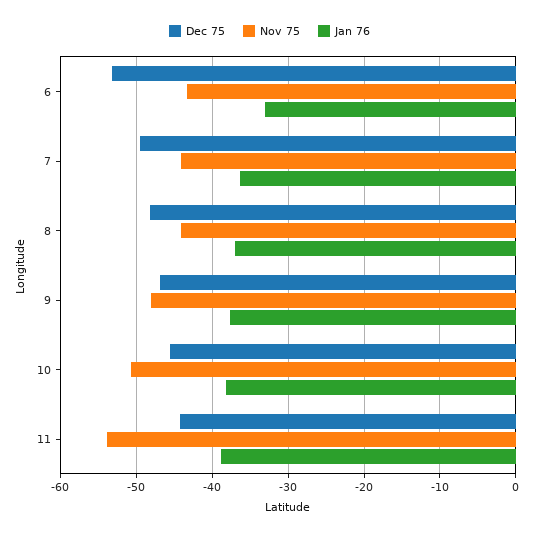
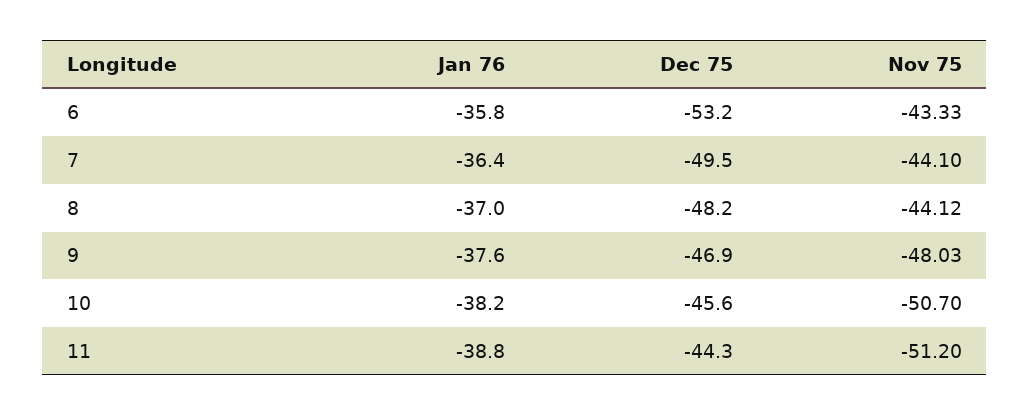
  {
    "Dec 75": {
      "6": -53.2,
      "7": -49.5,
      "8": -48.2,
      "9": -46.9,
      "10": -45.6,
      "11": -44.3
    },
    "Nov 75": {
      "6": -43.33,
      "7": -44.1,
      "8": -44.12,
      "9": -48.03,
      "10": -50.7,
-     "11": -54
+     "11": -51.2
    },
    "Jan 76": {
-     "6": -33,
+     "6": -35.8,
      "7": -36.4,
      "8": -37,
      "9": -37.6,
      "10": -38.2,
      "11": -38.8
    }
  }

